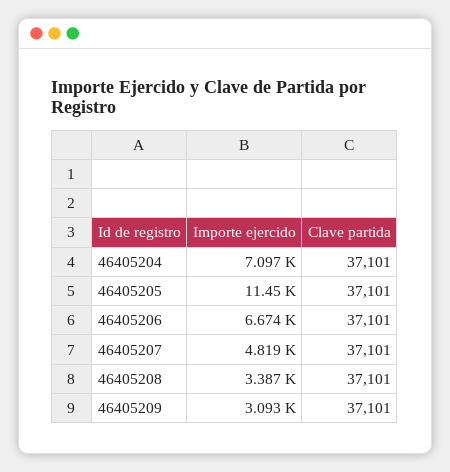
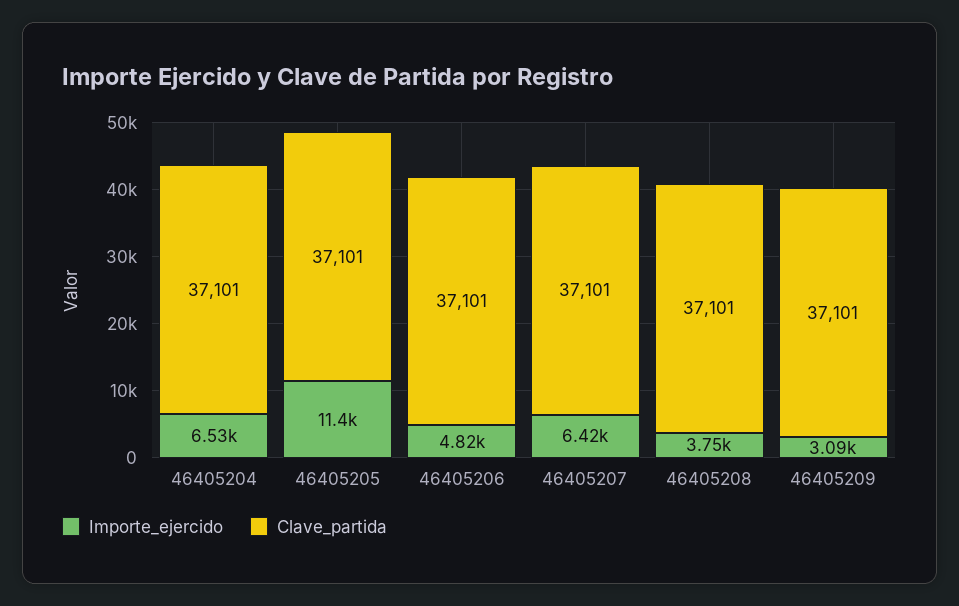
  {
    "Importe ejercido": {
-     "46405204": 7097,
+     "46405204": 6530,
      "46405205": 11450,
-     "46405206": 6674,
+     "46405206": 4820,
-     "46405207": 4819,
+     "46405207": 6420,
-     "46405208": 3387,
+     "46405208": 3750,
      "46405209": 3093
    },
    "Clave partida": {
      "46405204": 37101,
      "46405205": 37101,
      "46405206": 37101,
      "46405207": 37101,
      "46405208": 37101,
      "46405209": 37101
    }
  }

